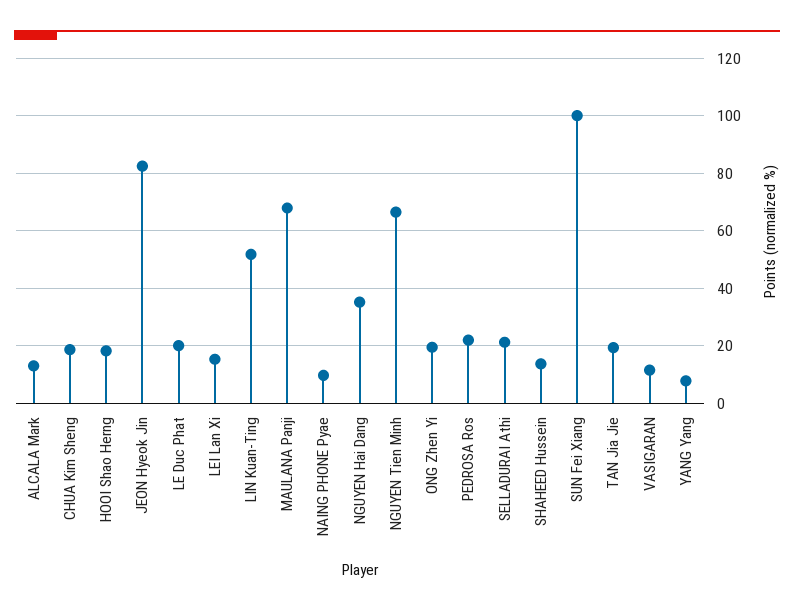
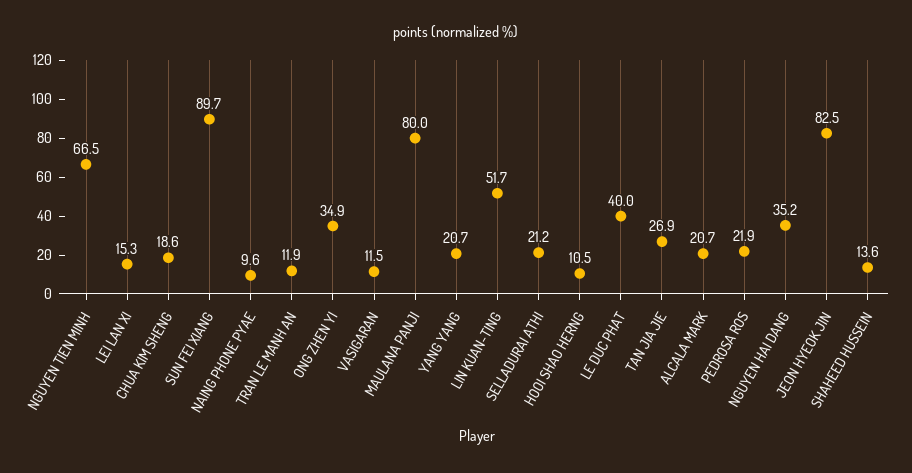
  {
-   "ALCALA Mark": 12.5,
+   "ALCALA Mark": 20.7,
    "CHUA Kim Sheng": 18.6,
-   "HOOI Shao Herng": 17.5,
+   "HOOI Shao Herng": 10.5,
    "JEON Hyeok Jin": 82.5,
-   "LE Duc Phat": 20,
+   "LE Duc Phat": 40,
    "LEI Lan Xi": 15.3,
    "LIN Kuan-Ting": 51.7,
-   "MAULANA Panji": 67.5,
+   "MAULANA Panji": 80,
    "NAING PHONE Pyae": 9.6,
    "NGUYEN Hai Dang": 35.2,
    "NGUYEN Tien Minh": 66.5,
-   "ONG Zhen Yi": 20,
+   "ONG Zhen Yi": 34.9,
    "PEDROSA Ros": 21.9,
    "SELLADURAI Athi": 21.2,
    "SHAHEED Hussein": 13.6,
-   "SUN Fei Xiang": 100,
+   "SUN Fei Xiang": 89.7,
-   "TAN Jia Jie": 20,
+   "TAN Jia Jie": 26.9,
    "VASIGARAN": 11.5,
-   "YANG Yang": 7.5
+   "YANG Yang": 20.7,
+   "TRAN LE MANH AN": 11.9
  }

